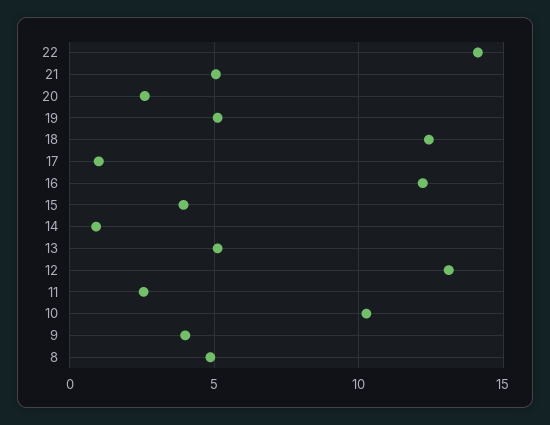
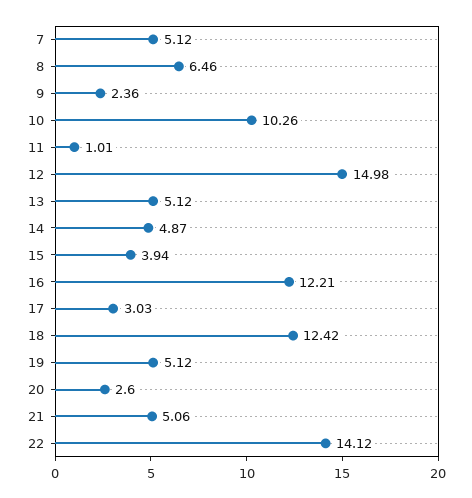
  {
    "22": 14.12,
    "21": 5.06,
    "20": 2.6,
    "19": 5.12,
    "18": 12.42,
-   "17": 1,
+   "17": 3.03,
    "16": 12.21,
    "15": 3.94,
-   "14": 1,
+   "14": 4.87,
    "13": 5.12,
-   "12": 13,
+   "12": 14.98,
-   "11": 2.5,
+   "11": 1.01,
    "10": 10.26,
-   "9": 4,
+   "9": 2.36,
-   "8": 5
+   "8": 6.46,
+   "7": 5.12
  }

